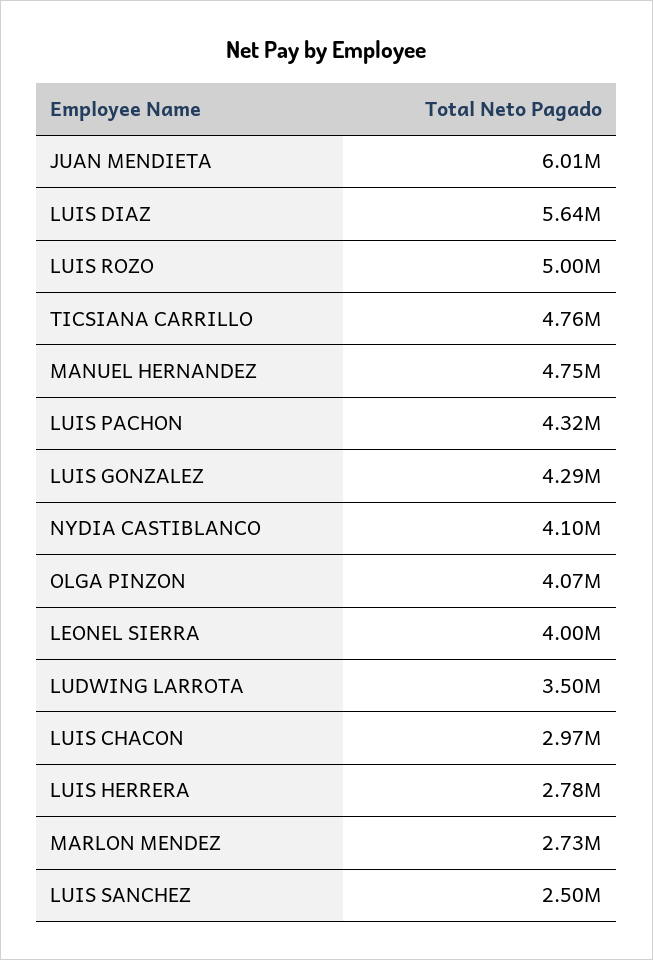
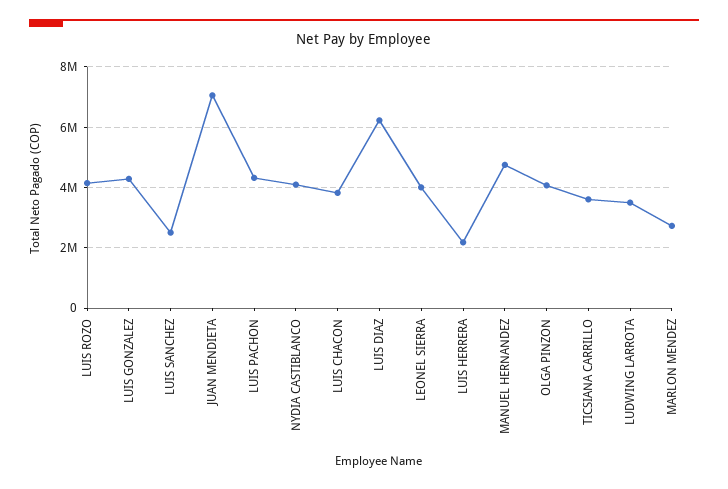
  {
-   "JUAN MENDIETA": 6010000,
+   "JUAN MENDIETA": 7000000,
-   "LUIS DIAZ": 5640000,
+   "LUIS DIAZ": 6200000,
-   "LUIS ROZO": 5000000,
+   "LUIS ROZO": 4200000,
-   "TICSIANA CARRILLO": 4760000,
+   "TICSIANA CARRILLO": 3600000,
    "MANUEL HERNANDEZ": 4750000,
    "LUIS PACHON": 4320000,
    "LUIS GONZALEZ": 4290000,
    "NYDIA CASTIBLANCO": 4100000,
    "OLGA PINZON": 4070000,
    "LEONEL SIERRA": 4000000,
    "LUDWING LARROTA": 3500000,
-   "LUIS CHACON": 2970000,
+   "LUIS CHACON": 3800000,
-   "LUIS HERRERA": 2780000,
+   "LUIS HERRERA": 2200000,
    "MARLON MENDEZ": 2730000,
    "LUIS SANCHEZ": 2500000
  }

